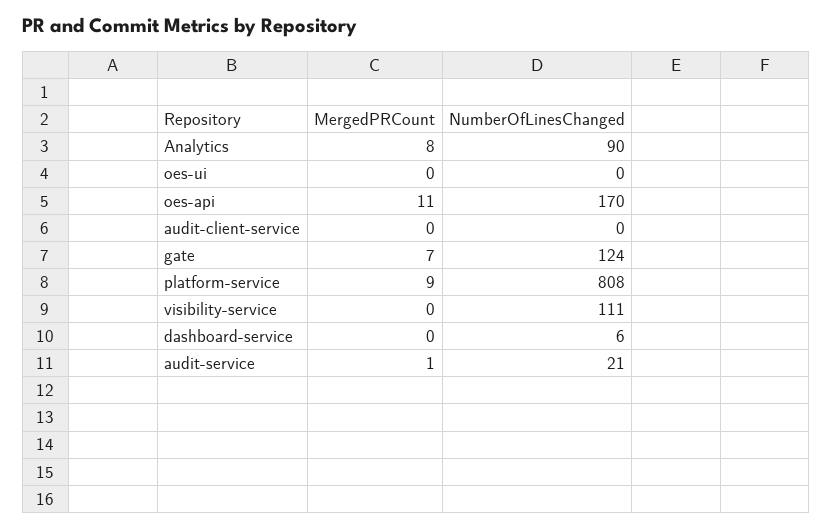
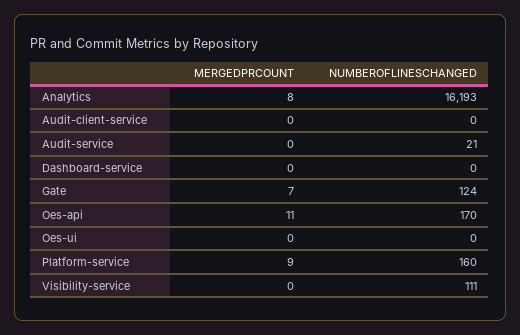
  {
    "MergedPRCount": {
      "Analytics": 8,
      "oes-ui": 0,
      "oes-api": 11,
      "audit-client-service": 0,
      "gate": 7,
      "platform-service": 9,
      "visibility-service": 0,
      "dashboard-service": 0,
-     "audit-service": 1
+     "audit-service": 0
    },
    "NumberOfLinesChanged": {
-     "Analytics": 90,
+     "Analytics": 16193,
      "oes-ui": 0,
      "oes-api": 170,
      "audit-client-service": 0,
      "gate": 124,
-     "platform-service": 808,
+     "platform-service": 160,
      "visibility-service": 111,
-     "dashboard-service": 6,
+     "dashboard-service": 0,
      "audit-service": 21
    }
  }

